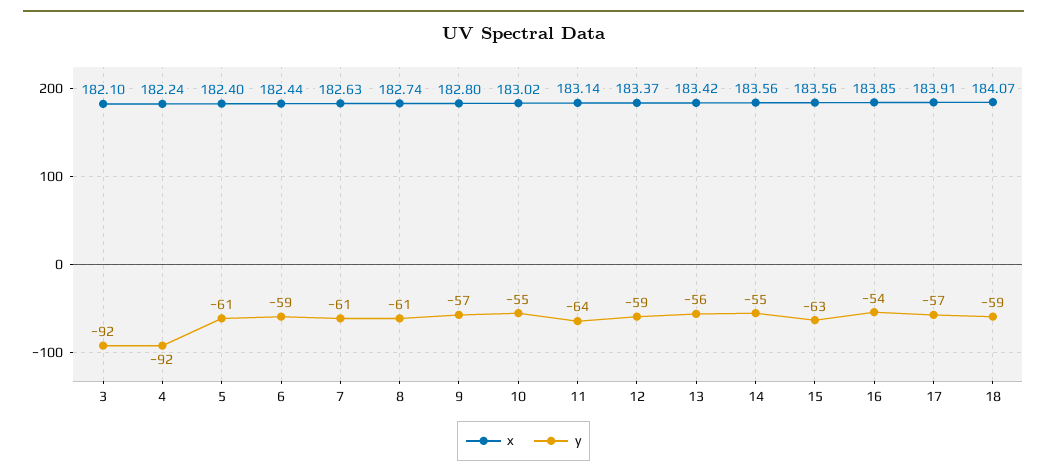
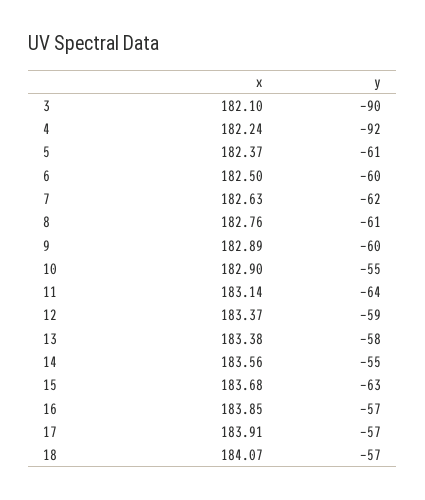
  {
    "x": {
      "3": 182.1,
      "4": 182.24,
-     "5": 182.4,
+     "5": 182.37,
-     "6": 182.44,
+     "6": 182.5,
      "7": 182.63,
-     "8": 182.74,
+     "8": 182.76,
-     "9": 182.8,
+     "9": 182.89,
-     "10": 183.02,
+     "10": 182.9,
      "11": 183.14,
      "12": 183.37,
-     "13": 183.42,
+     "13": 183.38,
      "14": 183.56,
-     "15": 183.56,
+     "15": 183.68,
      "16": 183.85,
      "17": 183.91,
      "18": 184.07
    },
    "y": {
-     "3": -92,
+     "3": -90,
      "4": -92,
      "5": -61,
-     "6": -59,
+     "6": -60,
-     "7": -61,
+     "7": -62,
      "8": -61,
-     "9": -57,
+     "9": -60,
      "10": -55,
      "11": -64,
      "12": -59,
-     "13": -56,
+     "13": -58,
      "14": -55,
      "15": -63,
-     "16": -54,
+     "16": -57,
      "17": -57,
-     "18": -59
+     "18": -57
    }
  }

